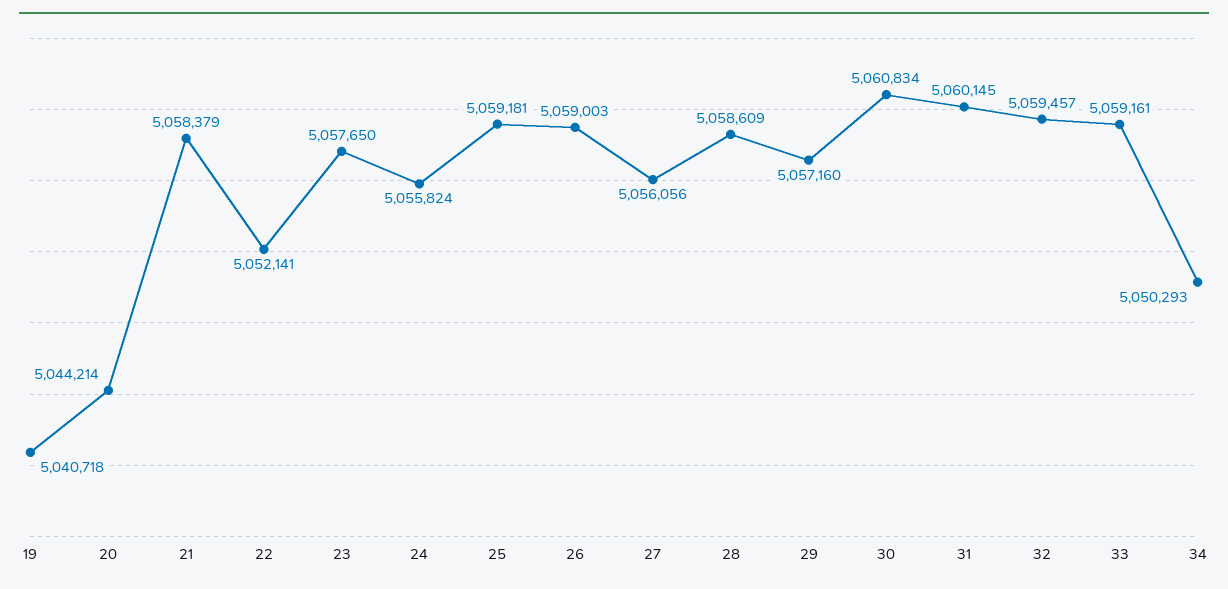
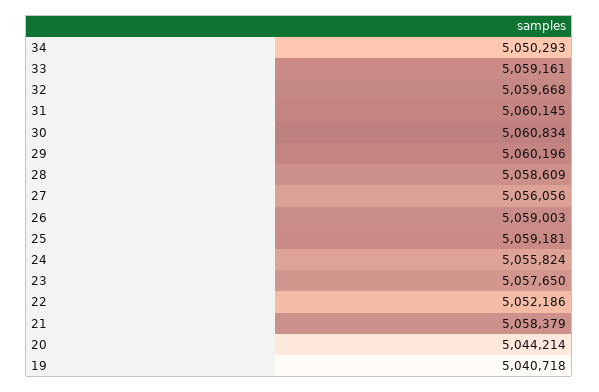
  {
    "19": 5040718,
    "20": 5044214,
    "21": 5058379,
-   "22": 5052141,
+   "22": 5052186,
    "23": 5057650,
    "24": 5055824,
    "25": 5059181,
    "26": 5059003,
    "27": 5056056,
    "28": 5058609,
-   "29": 5057160,
+   "29": 5060196,
    "30": 5060834,
    "31": 5060145,
-   "32": 5059457,
+   "32": 5059668,
    "33": 5059161,
    "34": 5050293
  }

